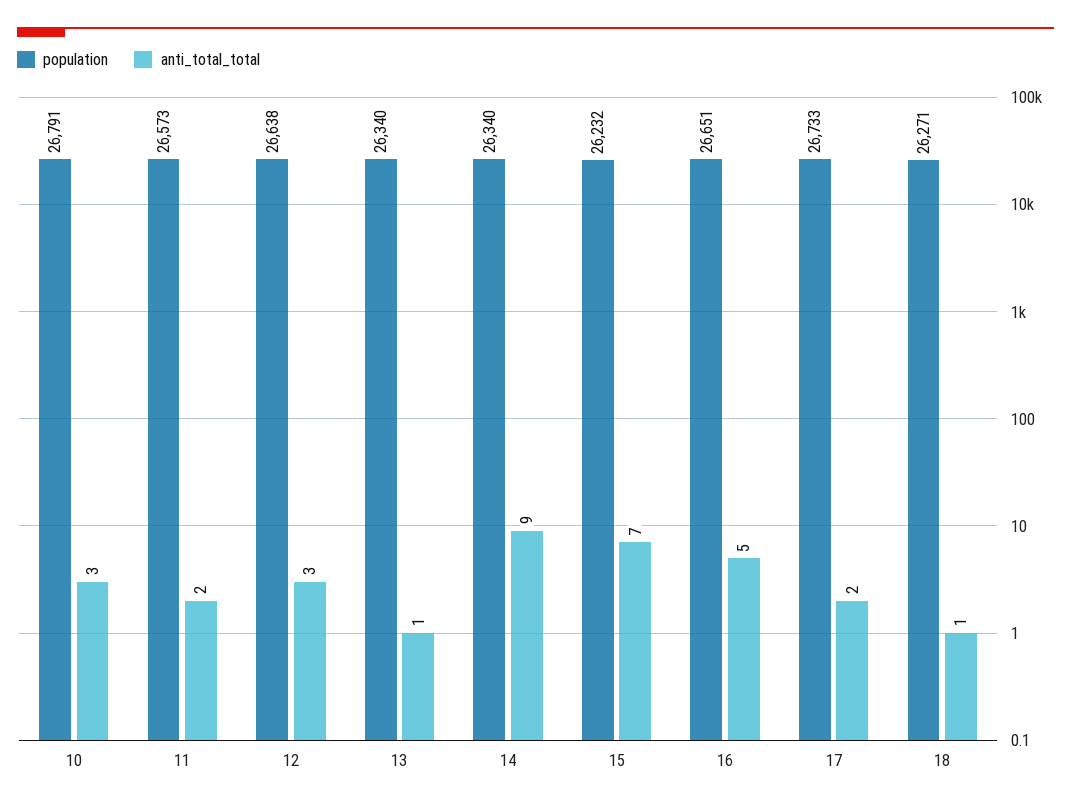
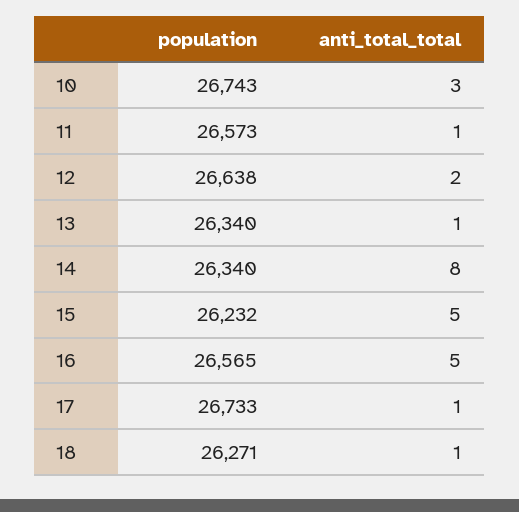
  {
    "population": {
-     "10": 26791,
+     "10": 26743,
      "11": 26573,
      "12": 26638,
      "13": 26340,
      "14": 26340,
      "15": 26232,
-     "16": 26651,
+     "16": 26565,
      "17": 26733,
      "18": 26271
    },
    "anti_total_total": {
      "10": 3,
-     "11": 2,
+     "11": 1,
-     "12": 3,
+     "12": 2,
      "13": 1,
-     "14": 9,
+     "14": 8,
-     "15": 7,
+     "15": 5,
      "16": 5,
-     "17": 2,
+     "17": 1,
      "18": 1
    }
  }

